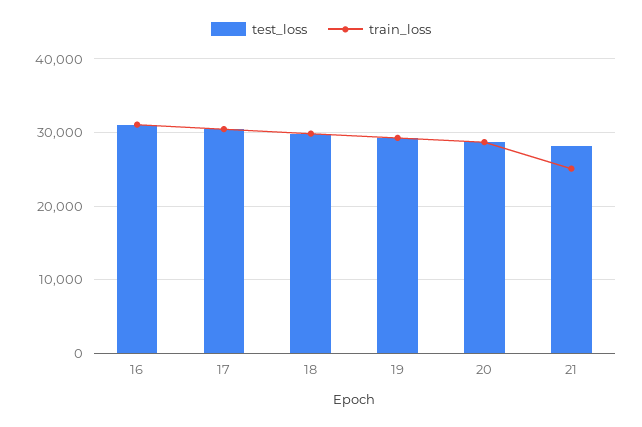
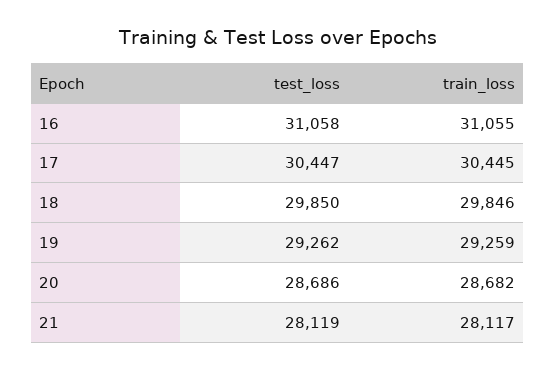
  {
    "test_loss": {
      "16": 31058,
      "17": 30447,
      "18": 29850,
      "19": 29262,
      "20": 28686,
      "21": 28119
    },
    "train_loss": {
      "16": 31055,
      "17": 30445,
      "18": 29846,
      "19": 29259,
      "20": 28682,
-     "21": 25000
+     "21": 28117
    }
  }

